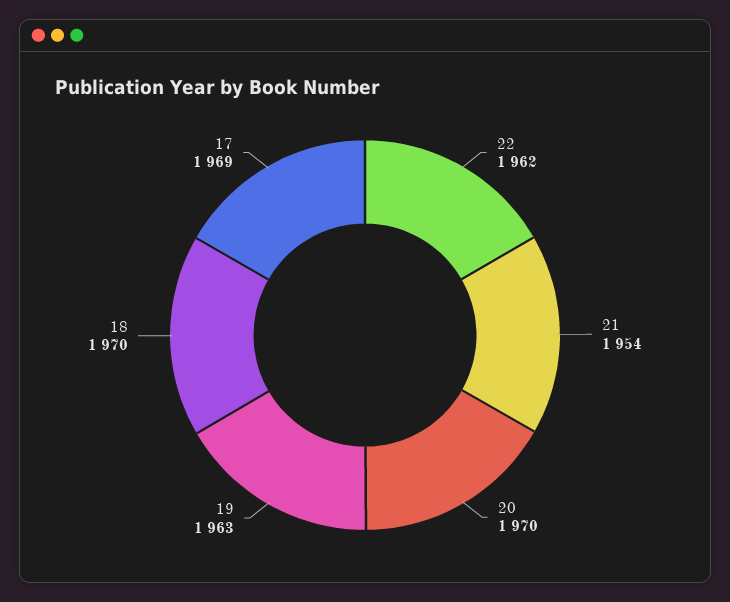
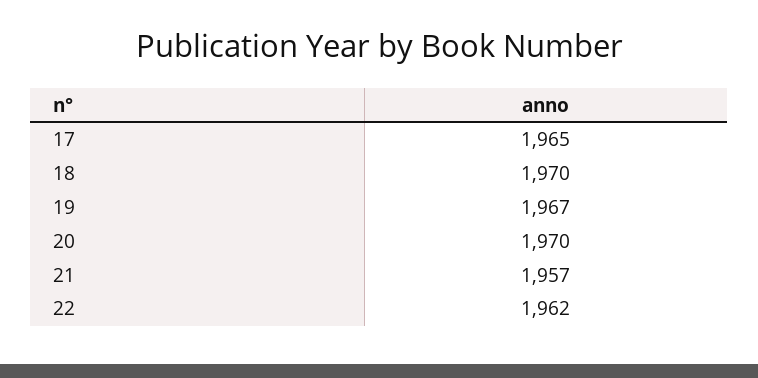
  {
    "22": 1962,
-   "21": 1954,
+   "21": 1957,
    "20": 1970,
-   "19": 1963,
+   "19": 1967,
    "18": 1970,
-   "17": 1969
+   "17": 1965
  }

